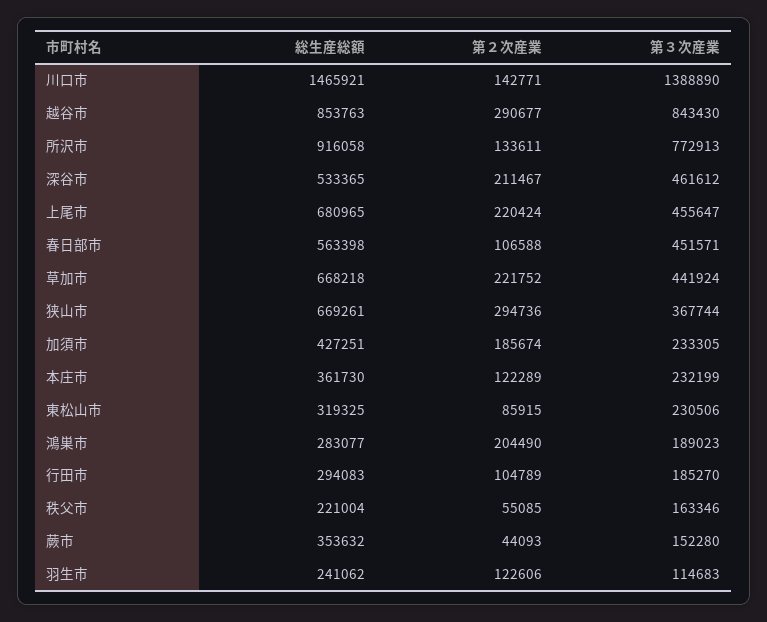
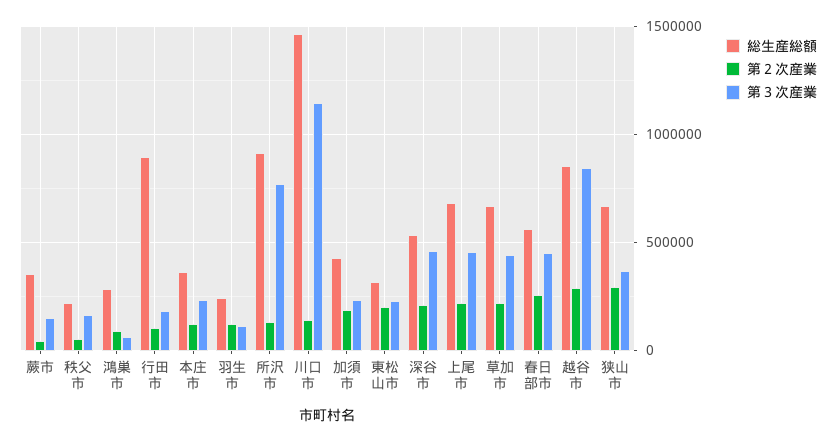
  {
    "総生産総額": {
      "川口市": 1465921,
      "越谷市": 853763,
      "所沢市": 916058,
      "深谷市": 533365,
      "上尾市": 680965,
      "春日部市": 563398,
      "草加市": 668218,
      "狭山市": 669261,
      "加須市": 427251,
      "本庄市": 361730,
      "東松山市": 319325,
      "鴻巣市": 283077,
-     "行田市": 294083,
+     "行田市": 900000,
      "秩父市": 221004,
      "蕨市": 353632,
      "羽生市": 241062
    },
    "第２次産業": {
      "川口市": 142771,
      "越谷市": 290677,
      "所沢市": 133611,
      "深谷市": 211467,
      "上尾市": 220424,
-     "春日部市": 106588,
+     "春日部市": 250000,
      "草加市": 221752,
      "狭山市": 294736,
      "加須市": 185674,
      "本庄市": 122289,
-     "東松山市": 85915,
+     "東松山市": 200000,
-     "鴻巣市": 204490,
+     "鴻巣市": 100000,
      "行田市": 104789,
      "秩父市": 55085,
      "蕨市": 44093,
      "羽生市": 122606
    },
    "第３次産業": {
-     "川口市": 1388890,
+     "川口市": 1150000,
      "越谷市": 843430,
      "所沢市": 772913,
      "深谷市": 461612,
      "上尾市": 455647,
      "春日部市": 451571,
      "草加市": 441924,
      "狭山市": 367744,
      "加須市": 233305,
      "本庄市": 232199,
      "東松山市": 230506,
-     "鴻巣市": 189023,
+     "鴻巣市": 50000,
      "行田市": 185270,
      "秩父市": 163346,
      "蕨市": 152280,
      "羽生市": 114683
    }
  }

